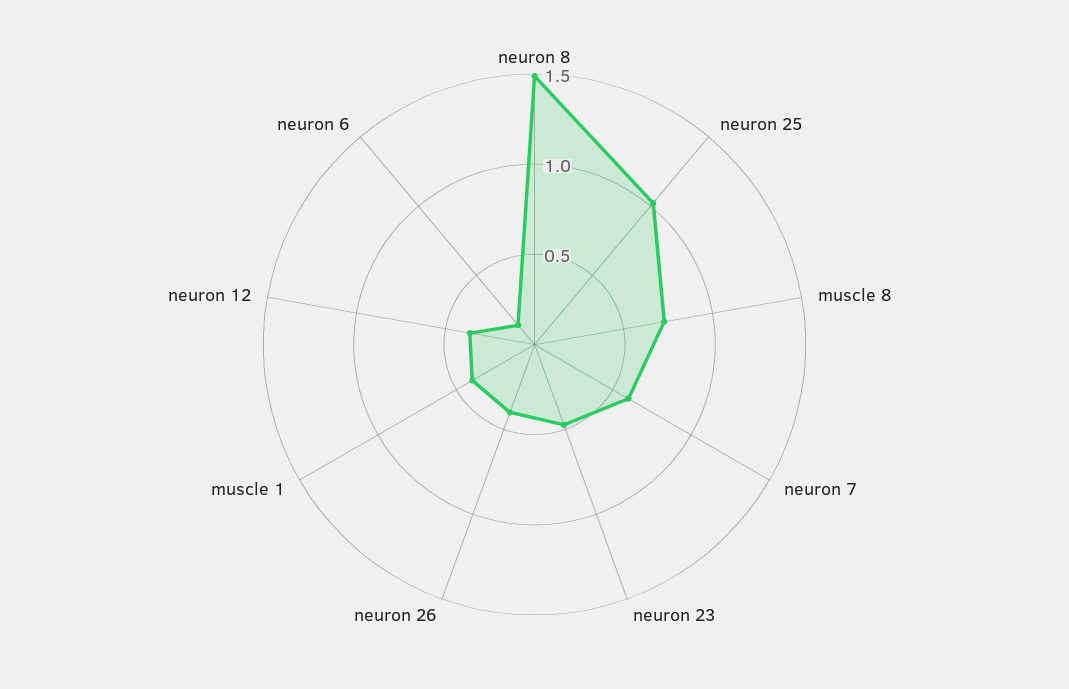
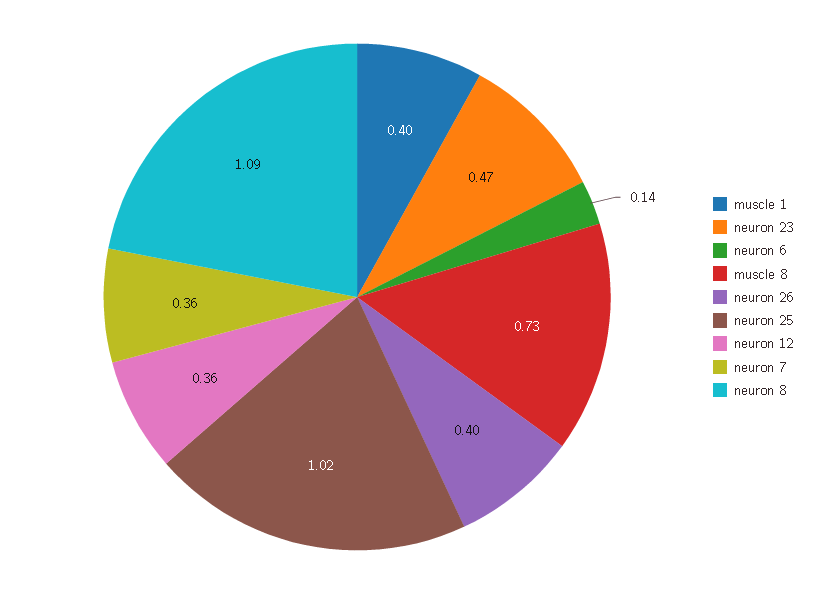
  {
-   "neuron 8": 1.5,
+   "neuron 8": 1.09,
    "neuron 25": 1.02,
    "muscle 8": 0.73,
-   "neuron 7": 0.6,
+   "neuron 7": 0.36,
    "neuron 23": 0.47,
    "neuron 26": 0.4,
    "muscle 1": 0.4,
    "neuron 12": 0.36,
    "neuron 6": 0.14
  }

